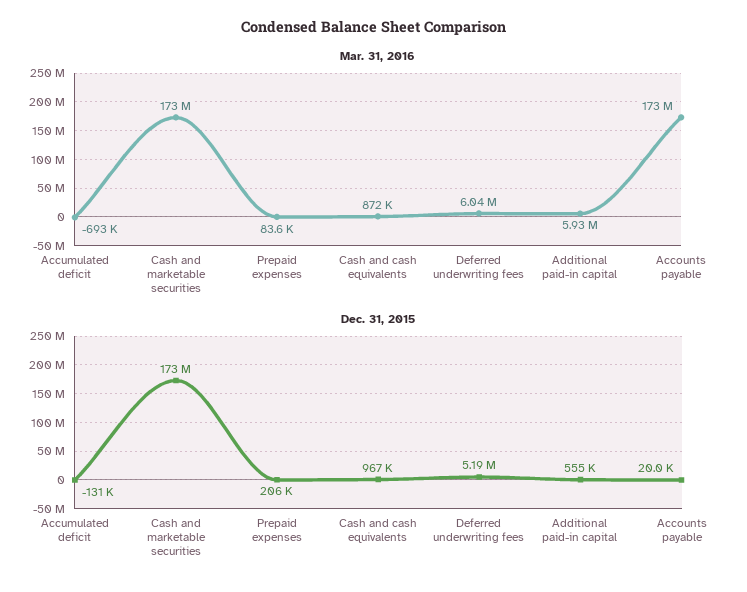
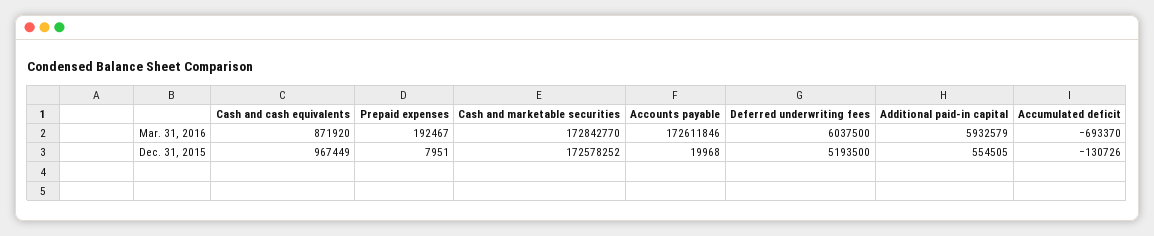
  {
    "Mar. 31, 2016": {
      "Accumulated deficit": -693370,
      "Cash and marketable securities": 172842770,
-     "Prepaid expenses": 83600,
+     "Prepaid expenses": 192467,
      "Cash and cash equivalents": 871920,
      "Deferred underwriting fees": 6037500,
      "Additional paid-in capital": 5932579,
      "Accounts payable": 172611846
    },
    "Dec. 31, 2015": {
      "Accumulated deficit": -130726,
      "Cash and marketable securities": 172578252,
-     "Prepaid expenses": 206000,
+     "Prepaid expenses": 7951,
      "Cash and cash equivalents": 967449,
      "Deferred underwriting fees": 5193500,
      "Additional paid-in capital": 554505,
      "Accounts payable": 19968
    }
  }

